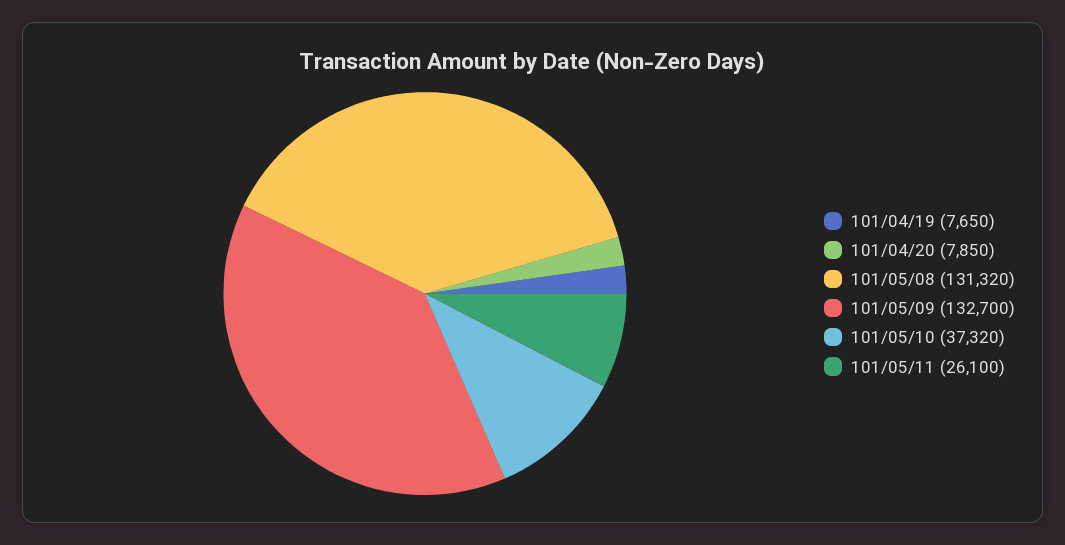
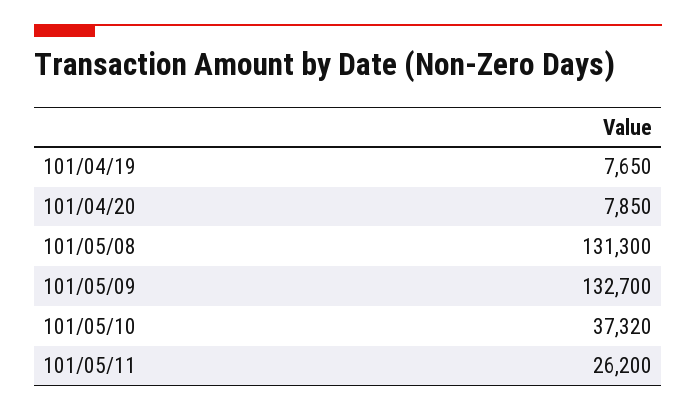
  {
    "101/04/19": 7650,
    "101/04/20": 7850,
-   "101/05/08": 131320,
+   "101/05/08": 131300,
    "101/05/09": 132700,
    "101/05/10": 37320,
-   "101/05/11": 26100
+   "101/05/11": 26200
  }

